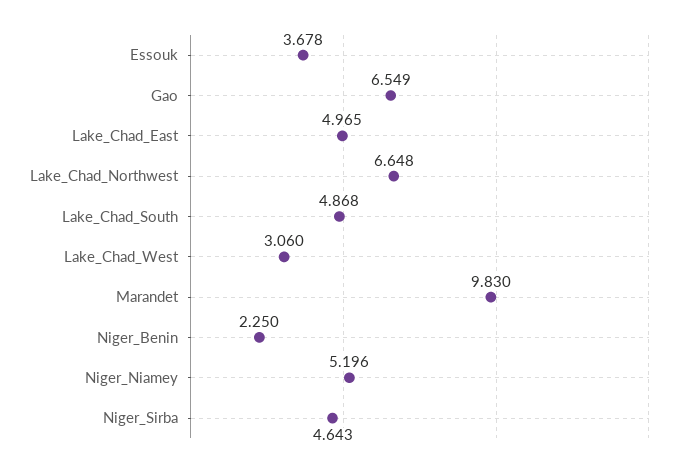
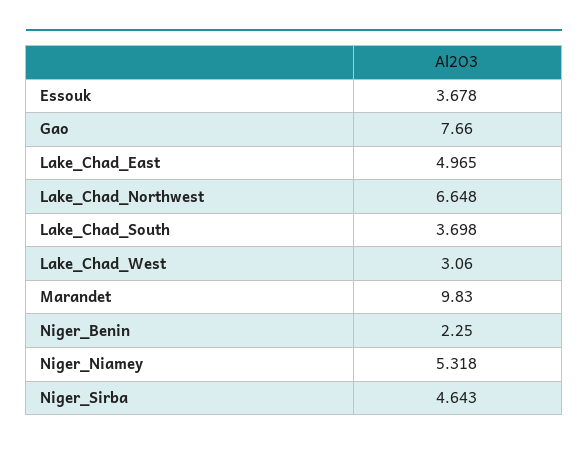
  {
    "Essouk": 3.678,
-   "Gao": 6.549,
+   "Gao": 7.66,
    "Lake_Chad_East": 4.965,
    "Lake_Chad_Northwest": 6.648,
-   "Lake_Chad_South": 4.868,
+   "Lake_Chad_South": 3.698,
    "Lake_Chad_West": 3.06,
    "Marandet": 9.83,
    "Niger_Benin": 2.25,
-   "Niger_Niamey": 5.196,
+   "Niger_Niamey": 5.318,
    "Niger_Sirba": 4.643
  }

